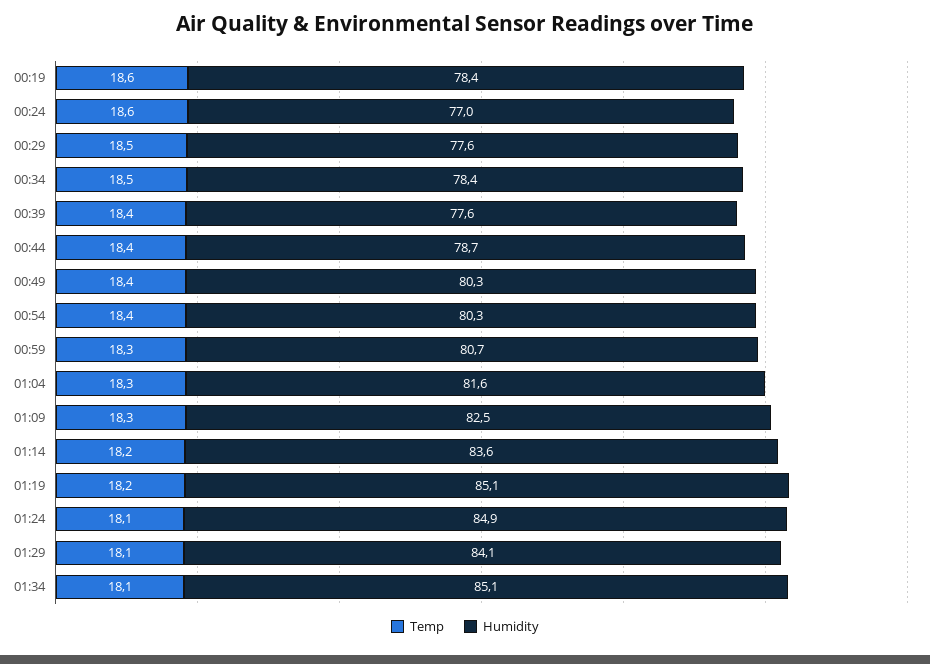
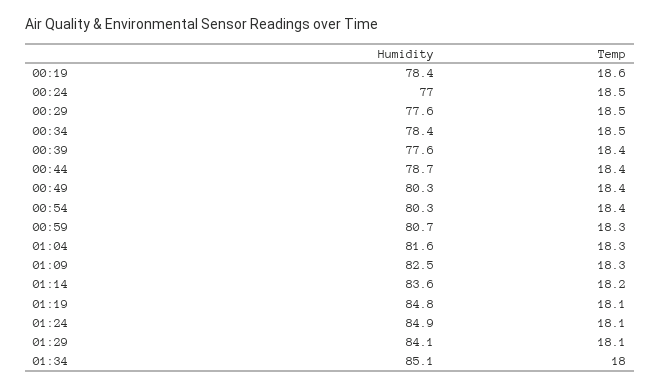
  {
    "Temp": {
      "00:19": 18.6,
-     "00:24": 18.6,
+     "00:24": 18.5,
      "00:29": 18.5,
      "00:34": 18.5,
      "00:39": 18.4,
      "00:44": 18.4,
      "00:49": 18.4,
      "00:54": 18.4,
      "00:59": 18.3,
      "01:04": 18.3,
      "01:09": 18.3,
      "01:14": 18.2,
-     "01:19": 18.2,
+     "01:19": 18.1,
      "01:24": 18.1,
      "01:29": 18.1,
-     "01:34": 18.1
+     "01:34": 18
    },
    "Humidity": {
      "00:19": 78.4,
      "00:24": 77,
      "00:29": 77.6,
      "00:34": 78.4,
      "00:39": 77.6,
      "00:44": 78.7,
      "00:49": 80.3,
      "00:54": 80.3,
      "00:59": 80.7,
      "01:04": 81.6,
      "01:09": 82.5,
      "01:14": 83.6,
-     "01:19": 85.1,
+     "01:19": 84.8,
      "01:24": 84.9,
      "01:29": 84.1,
      "01:34": 85.1
    }
  }

